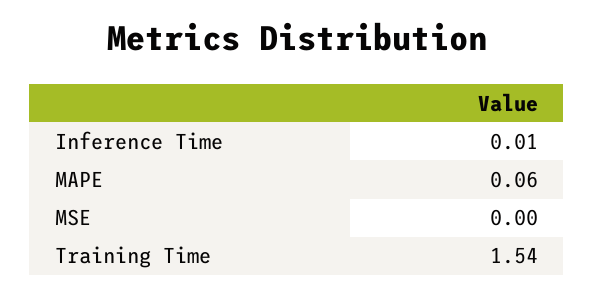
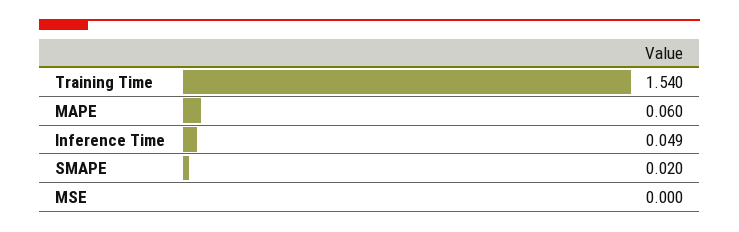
  {
-   "Inference Time": 0.01,
+   "Inference Time": 0.049,
    "MAPE": 0.06,
    "MSE": 0,
-   "Training Time": 1.54
+   "Training Time": 1.54,
+   "SMAPE": 0.02
  }

